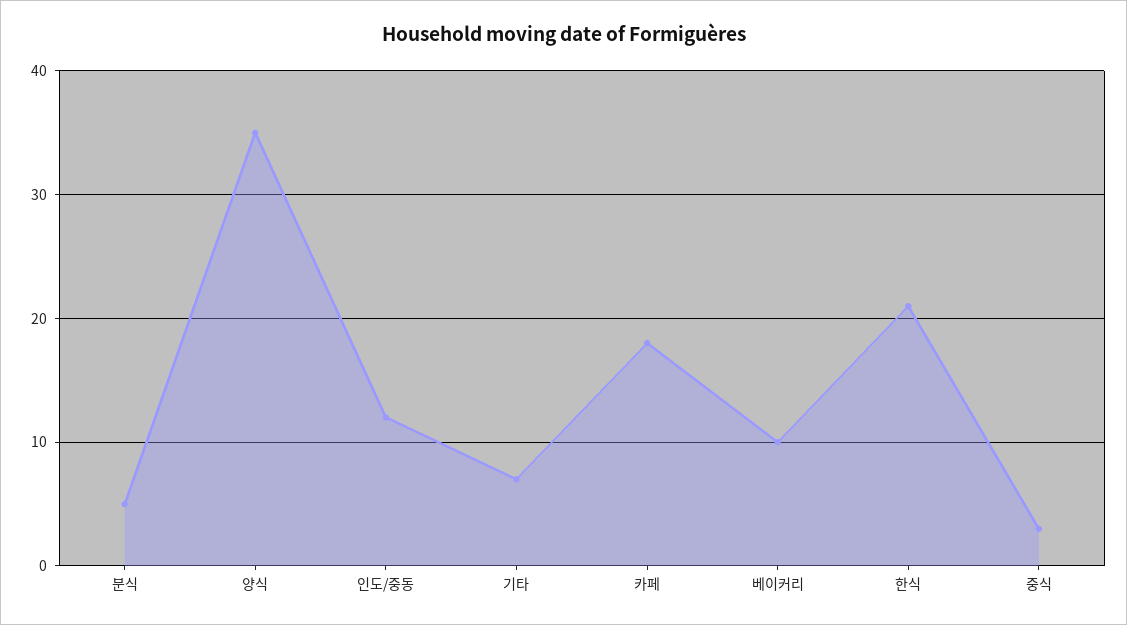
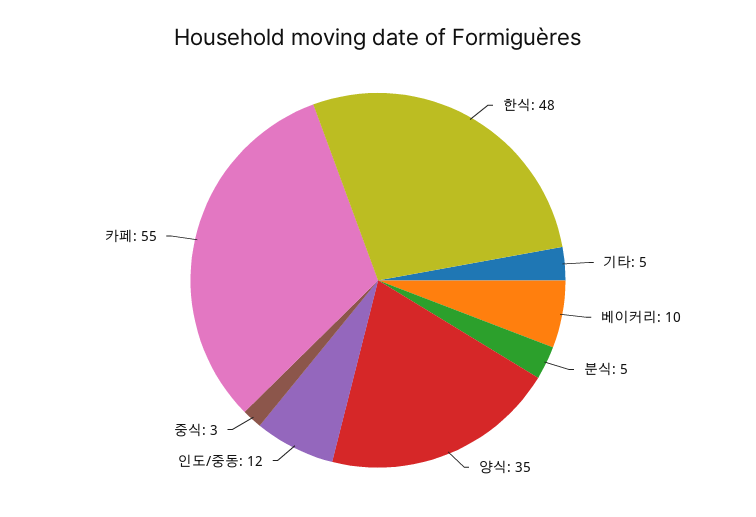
  {
    "분식": 5,
    "양식": 35,
    "인도/중동": 12,
-   "기타": 7,
+   "기타": 5,
-   "카페": 18,
+   "카페": 55,
    "베이커리": 10,
-   "한식": 21,
+   "한식": 48,
    "중식": 3
  }

